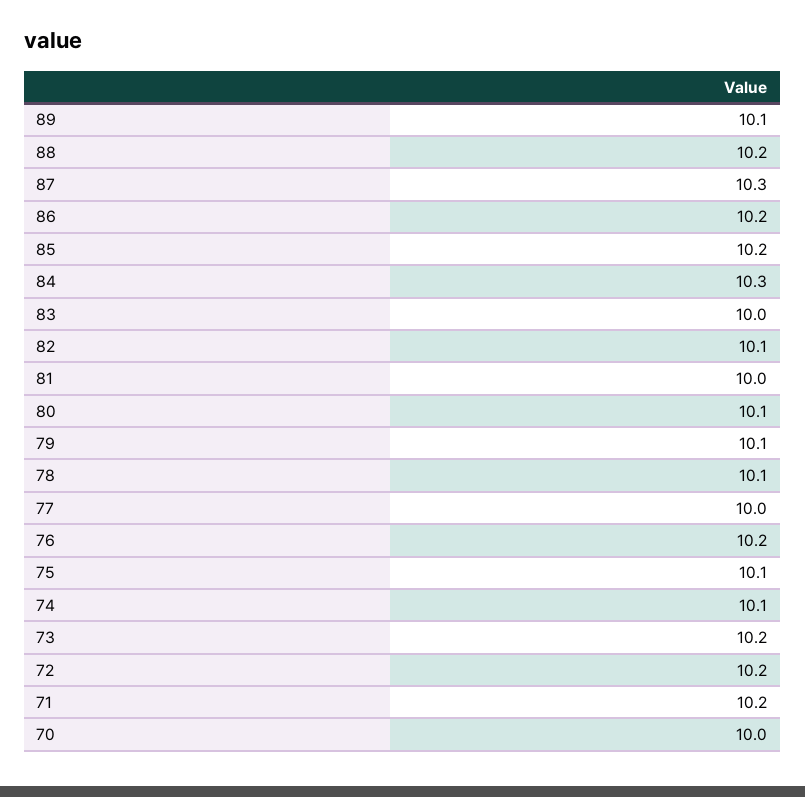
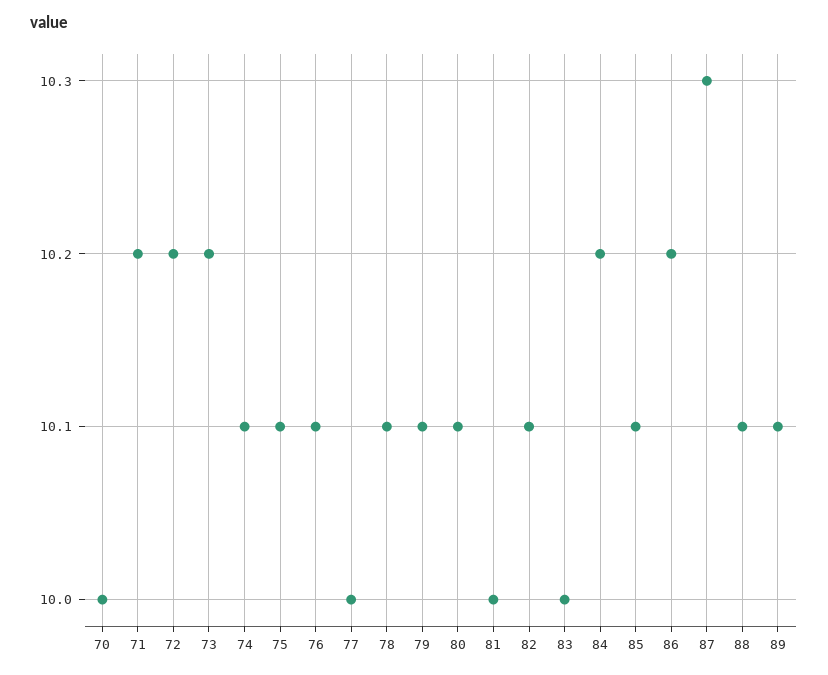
  {
    "89": 10.1,
-   "88": 10.2,
+   "88": 10.1,
    "87": 10.3,
    "86": 10.2,
-   "85": 10.2,
+   "85": 10.1,
-   "84": 10.3,
+   "84": 10.2,
    "83": 10,
    "82": 10.1,
    "81": 10,
    "80": 10.1,
    "79": 10.1,
    "78": 10.1,
    "77": 10,
-   "76": 10.2,
+   "76": 10.1,
    "75": 10.1,
    "74": 10.1,
    "73": 10.2,
    "72": 10.2,
    "71": 10.2,
    "70": 10
  }

